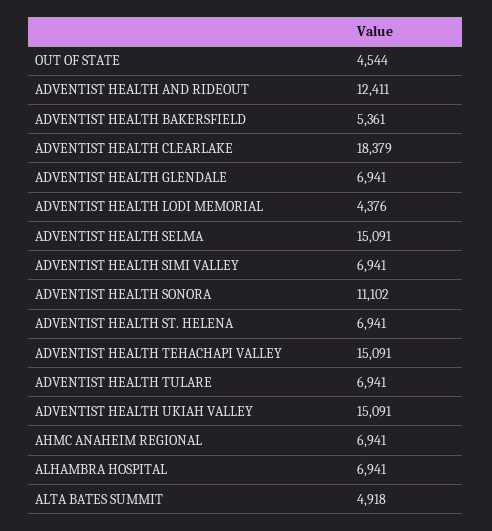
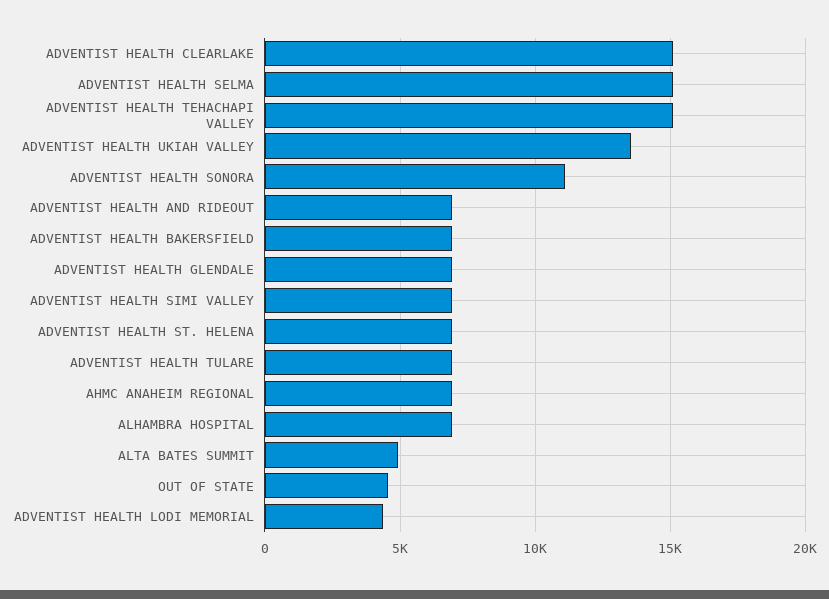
  {
    "OUT OF STATE": 4544,
-   "ADVENTIST HEALTH AND RIDEOUT": 12411,
+   "ADVENTIST HEALTH AND RIDEOUT": 7000,
-   "ADVENTIST HEALTH BAKERSFIELD": 5361,
+   "ADVENTIST HEALTH BAKERSFIELD": 7000,
-   "ADVENTIST HEALTH CLEARLAKE": 18379,
+   "ADVENTIST HEALTH CLEARLAKE": 15000,
    "ADVENTIST HEALTH GLENDALE": 6941,
    "ADVENTIST HEALTH LODI MEMORIAL": 4376,
    "ADVENTIST HEALTH SELMA": 15091,
    "ADVENTIST HEALTH SIMI VALLEY": 6941,
    "ADVENTIST HEALTH SONORA": 11102,
    "ADVENTIST HEALTH ST. HELENA": 6941,
    "ADVENTIST HEALTH TEHACHAPI VALLEY": 15091,
    "ADVENTIST HEALTH TULARE": 6941,
-   "ADVENTIST HEALTH UKIAH VALLEY": 15091,
+   "ADVENTIST HEALTH UKIAH VALLEY": 13500,
    "AHMC ANAHEIM REGIONAL": 6941,
    "ALHAMBRA HOSPITAL": 6941,
    "ALTA BATES SUMMIT": 4918
  }

